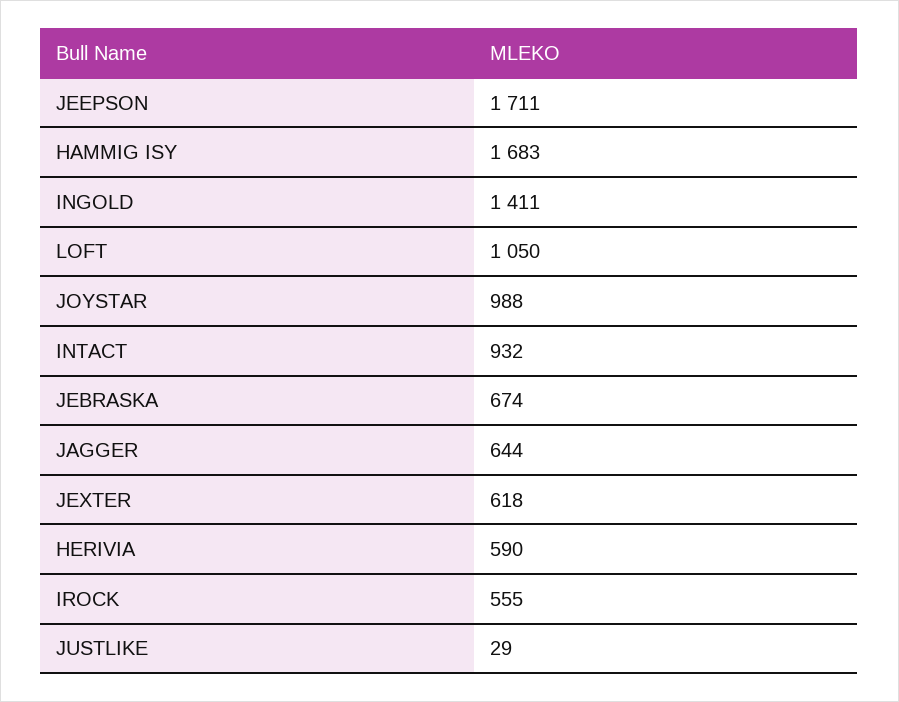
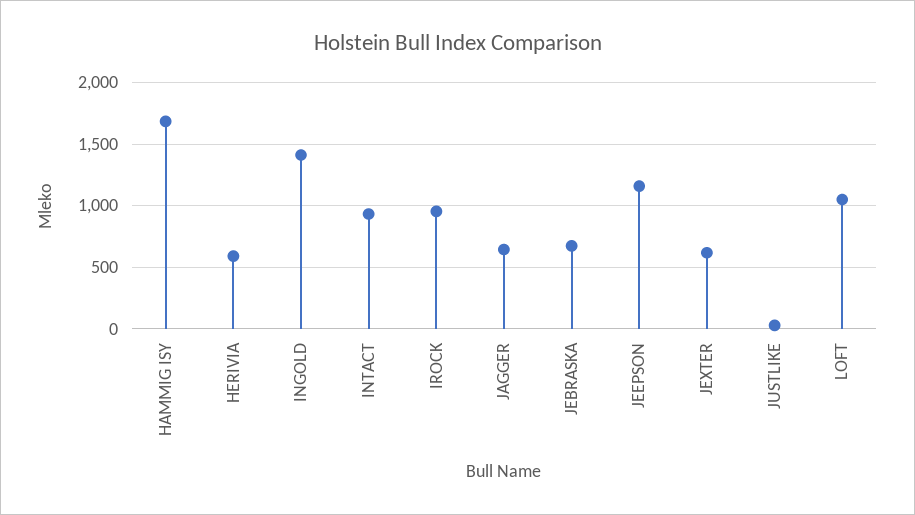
  {
-   "JEEPSON": 1711,
+   "JEEPSON": 1150,
    "HAMMIG ISY": 1683,
    "INGOLD": 1411,
    "LOFT": 1050,
-   "JOYSTAR": 988,
    "INTACT": 932,
    "JEBRASKA": 674,
    "JAGGER": 644,
    "JEXTER": 618,
    "HERIVIA": 590,
-   "IROCK": 555,
+   "IROCK": 950,
    "JUSTLIKE": 29
  }

